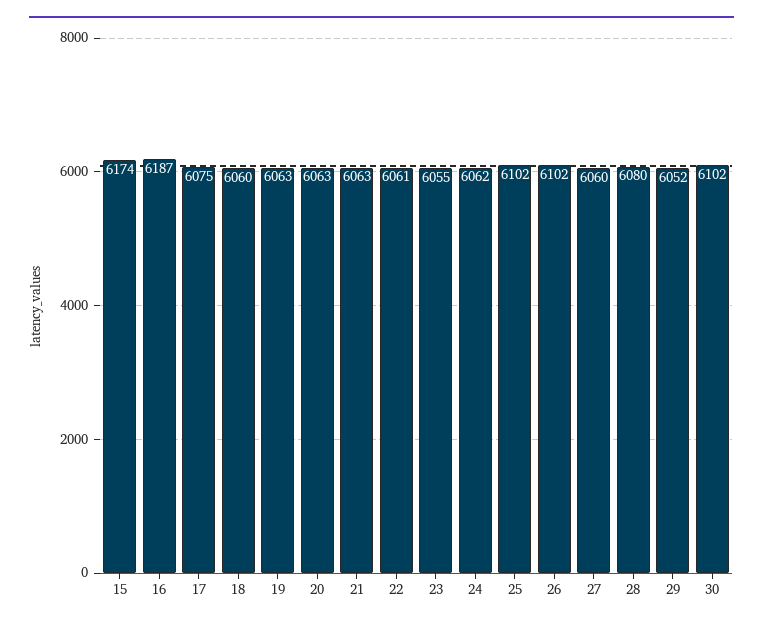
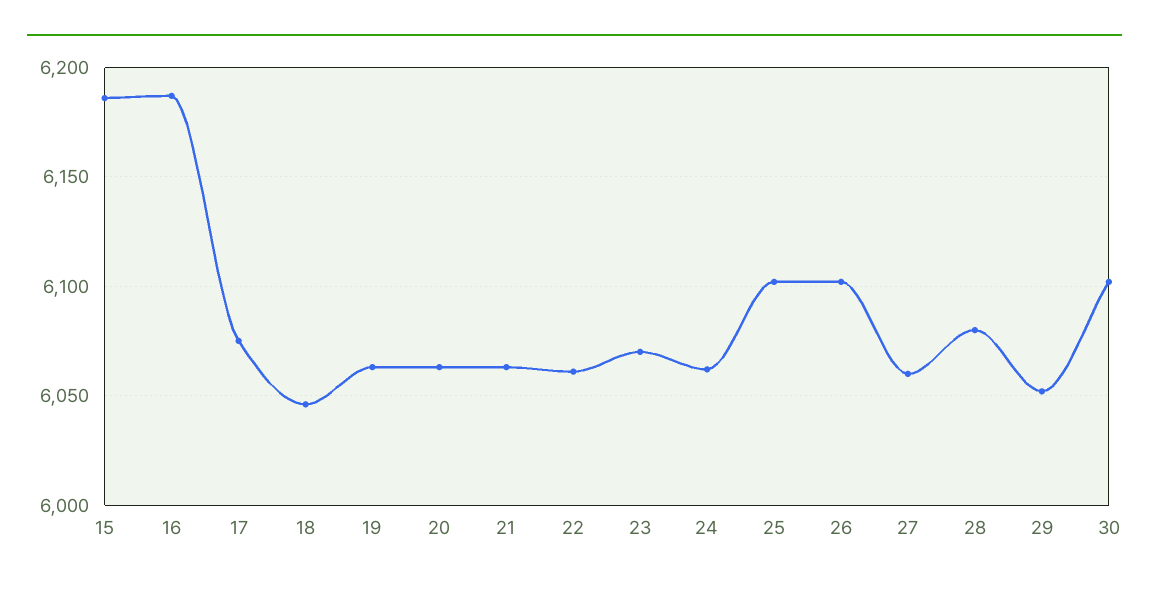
  {
-   "15": 6174,
+   "15": 6185,
    "16": 6187,
    "17": 6075,
-   "18": 6060,
+   "18": 6045,
    "19": 6063,
    "20": 6063,
    "21": 6063,
    "22": 6061,
-   "23": 6055,
+   "23": 6070,
    "24": 6062,
    "25": 6102,
    "26": 6102,
    "27": 6060,
    "28": 6080,
    "29": 6052,
    "30": 6102
  }

